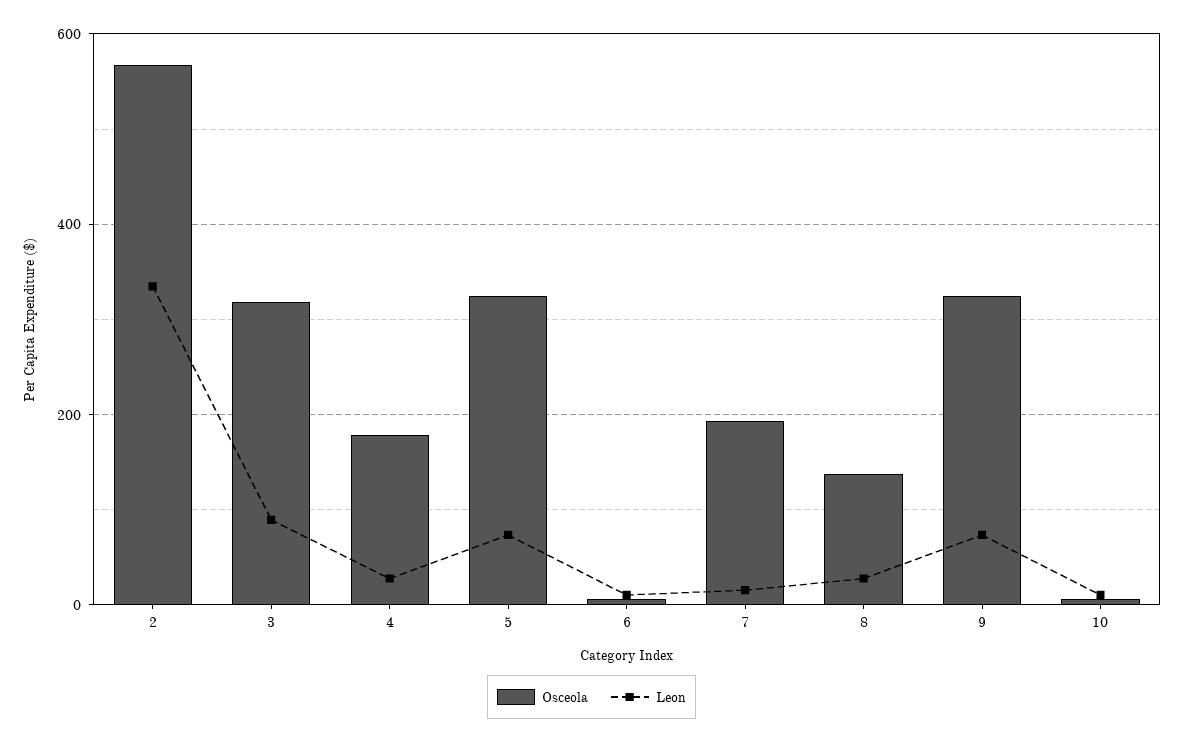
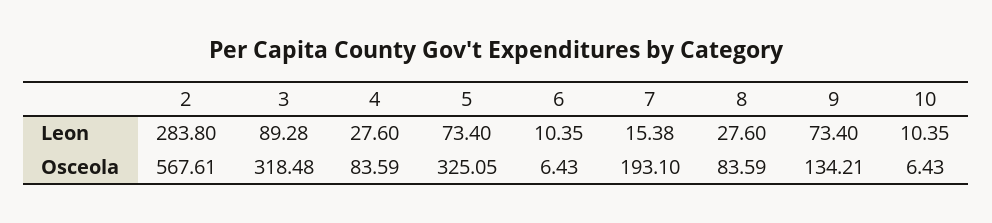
  {
    "Osceola": {
      "2": 567.61,
      "3": 318.48,
-     "4": 180,
+     "4": 83.59,
      "5": 325.05,
      "6": 6.43,
      "7": 193.1,
-     "8": 140,
+     "8": 83.59,
-     "9": 320,
+     "9": 134.21,
      "10": 6.43
    },
    "Leon": {
-     "2": 340,
+     "2": 283.8,
      "3": 89.28,
      "4": 27.6,
      "5": 73.4,
      "6": 10.35,
      "7": 15.38,
      "8": 27.6,
      "9": 73.4,
      "10": 10.35
    }
  }

